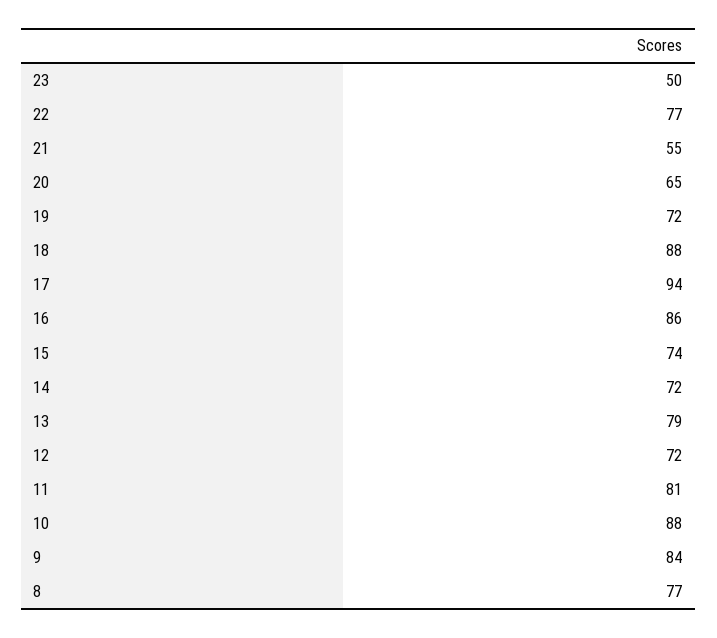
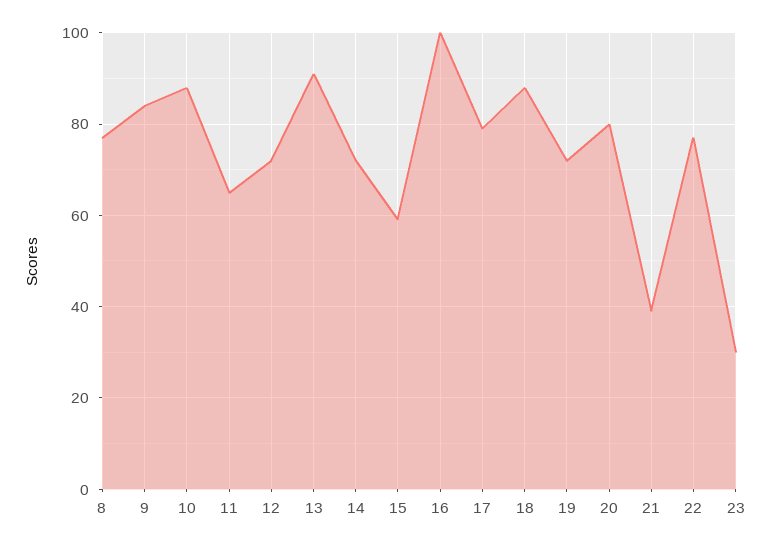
  {
-   "23": 50,
+   "23": 30,
    "22": 77,
-   "21": 55,
+   "21": 40,
-   "20": 65,
+   "20": 80,
    "19": 72,
    "18": 88,
-   "17": 94,
+   "17": 80,
-   "16": 86,
+   "16": 100,
-   "15": 74,
+   "15": 60,
    "14": 72,
-   "13": 79,
+   "13": 90,
    "12": 72,
-   "11": 81,
+   "11": 65,
    "10": 88,
    "9": 84,
    "8": 77
  }

